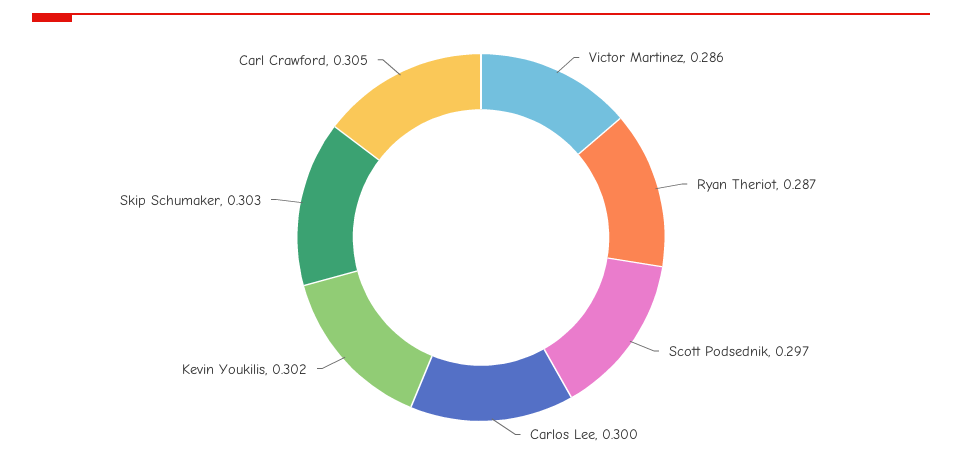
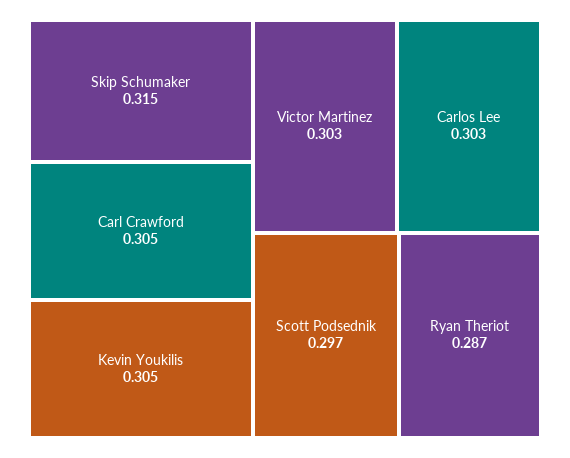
  {
-   "Victor Martinez": 0.286,
+   "Victor Martinez": 0.303,
    "Ryan Theriot": 0.287,
    "Scott Podsednik": 0.297,
-   "Carlos Lee": 0.3,
+   "Carlos Lee": 0.303,
-   "Kevin Youkilis": 0.302,
+   "Kevin Youkilis": 0.305,
-   "Skip Schumaker": 0.303,
+   "Skip Schumaker": 0.315,
    "Carl Crawford": 0.305
  }

